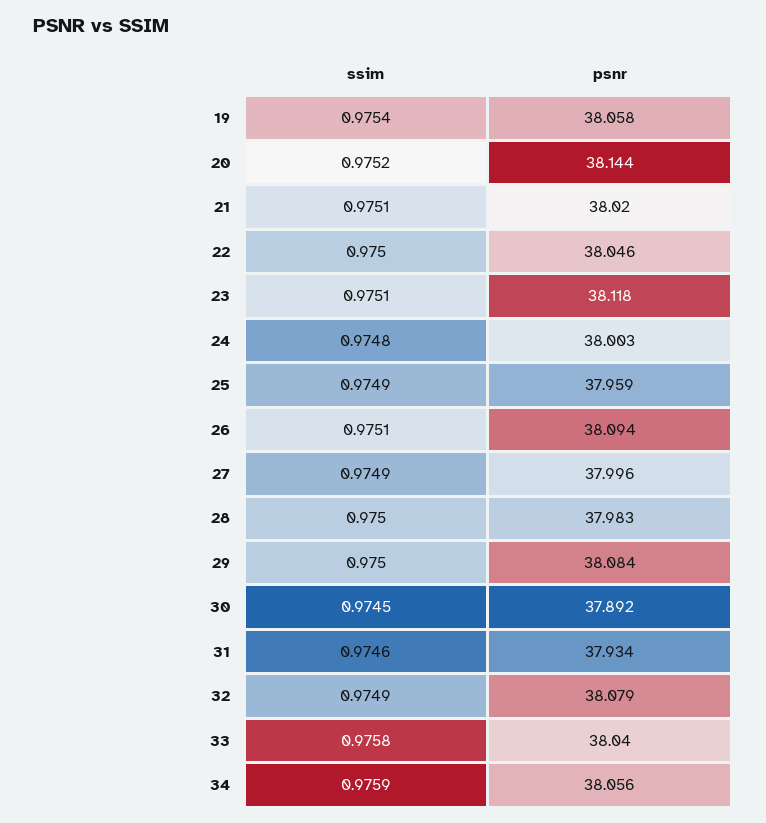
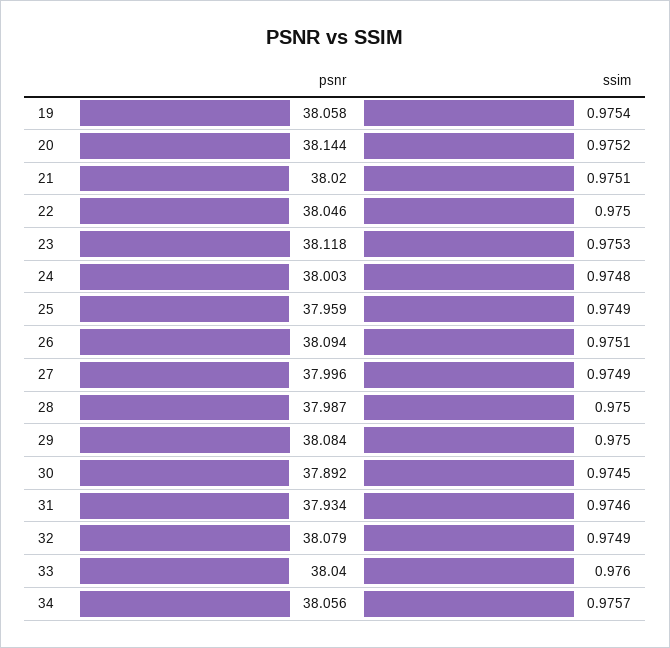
  {
    "ssim": {
      "19": 0.9754,
      "20": 0.9752,
      "21": 0.9751,
      "22": 0.975,
-     "23": 0.9751,
+     "23": 0.9753,
      "24": 0.9748,
      "25": 0.9749,
      "26": 0.9751,
      "27": 0.9749,
      "28": 0.975,
      "29": 0.975,
      "30": 0.9745,
      "31": 0.9746,
      "32": 0.9749,
-     "33": 0.9758,
+     "33": 0.976,
-     "34": 0.9759
+     "34": 0.9757
    },
    "psnr": {
      "19": 38.058,
      "20": 38.144,
      "21": 38.02,
      "22": 38.046,
      "23": 38.118,
      "24": 38.003,
      "25": 37.959,
      "26": 38.094,
      "27": 37.996,
-     "28": 37.983,
+     "28": 37.987,
      "29": 38.084,
      "30": 37.892,
      "31": 37.934,
      "32": 38.079,
      "33": 38.04,
      "34": 38.056
    }
  }

